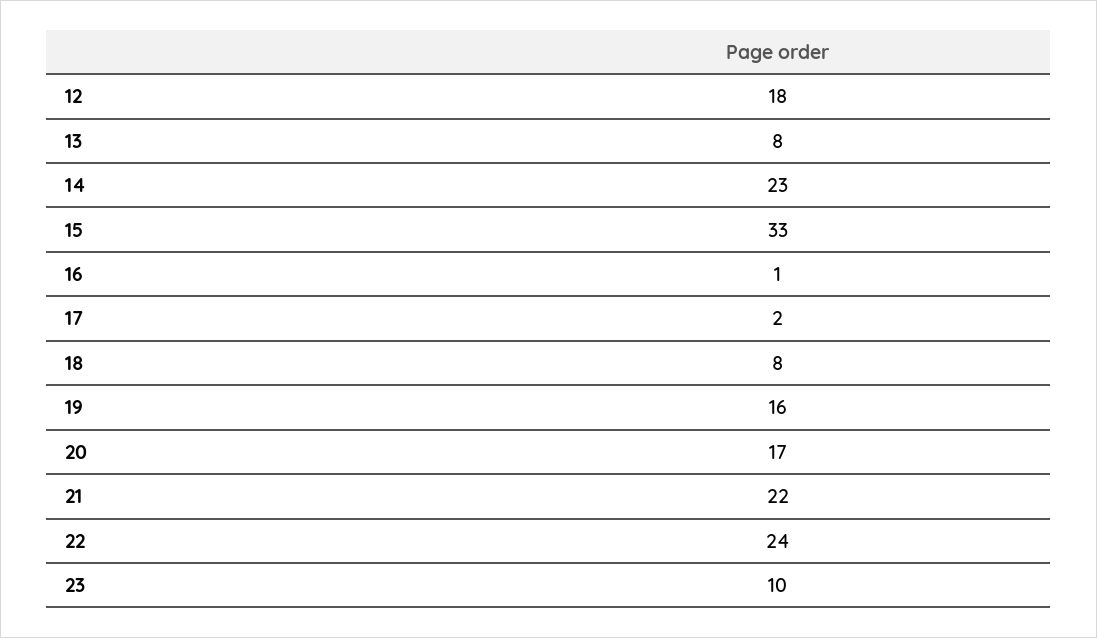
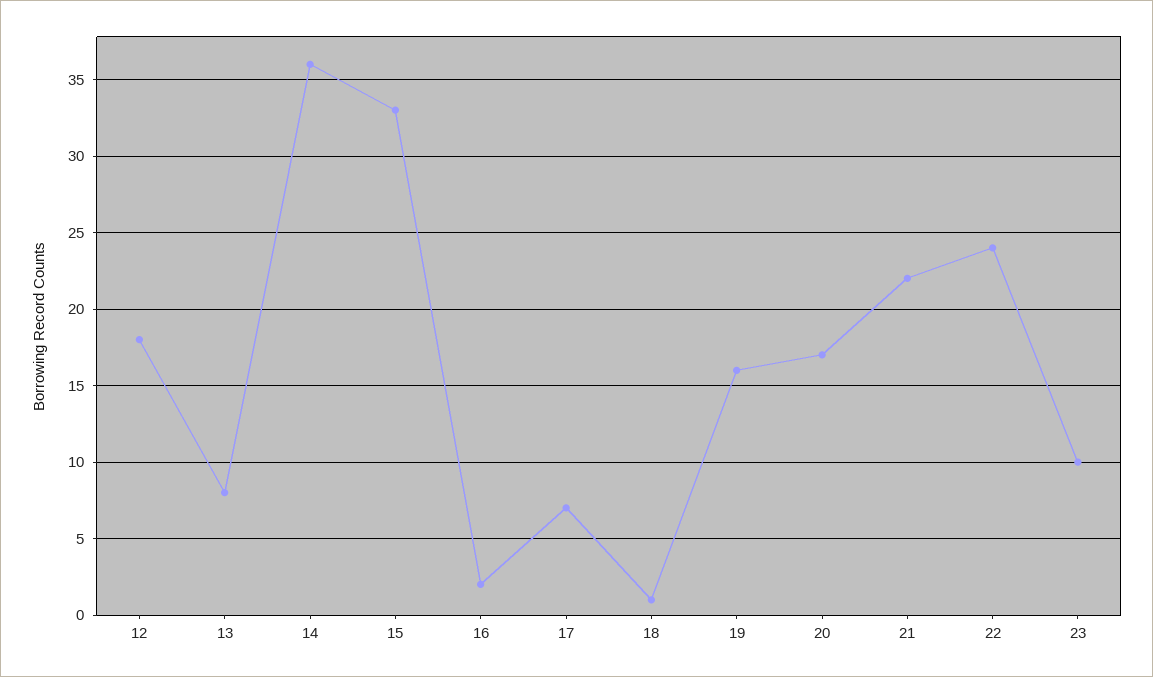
  {
    "12": 18,
    "13": 8,
-   "14": 23,
+   "14": 36,
    "15": 33,
-   "16": 1,
+   "16": 2,
-   "17": 2,
+   "17": 7,
-   "18": 8,
+   "18": 1,
    "19": 16,
    "20": 17,
    "21": 22,
    "22": 24,
    "23": 10
  }

